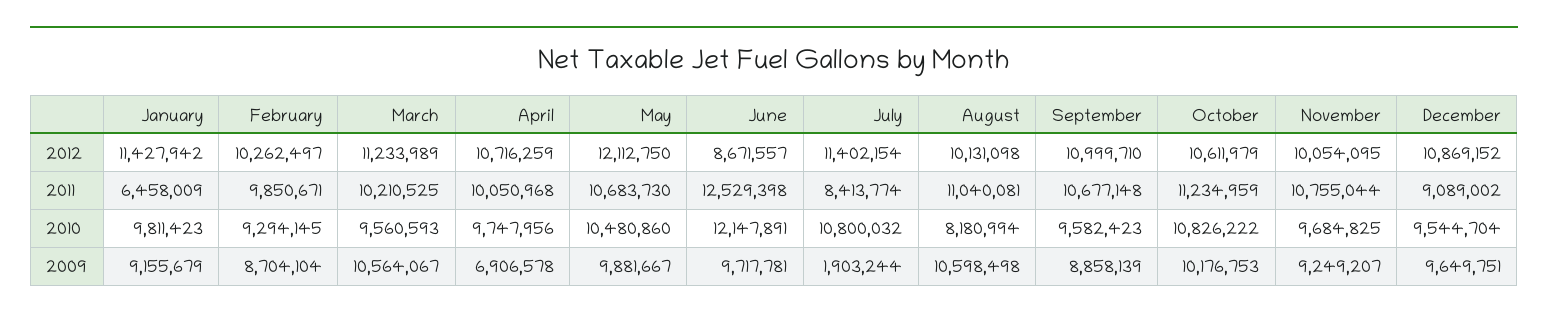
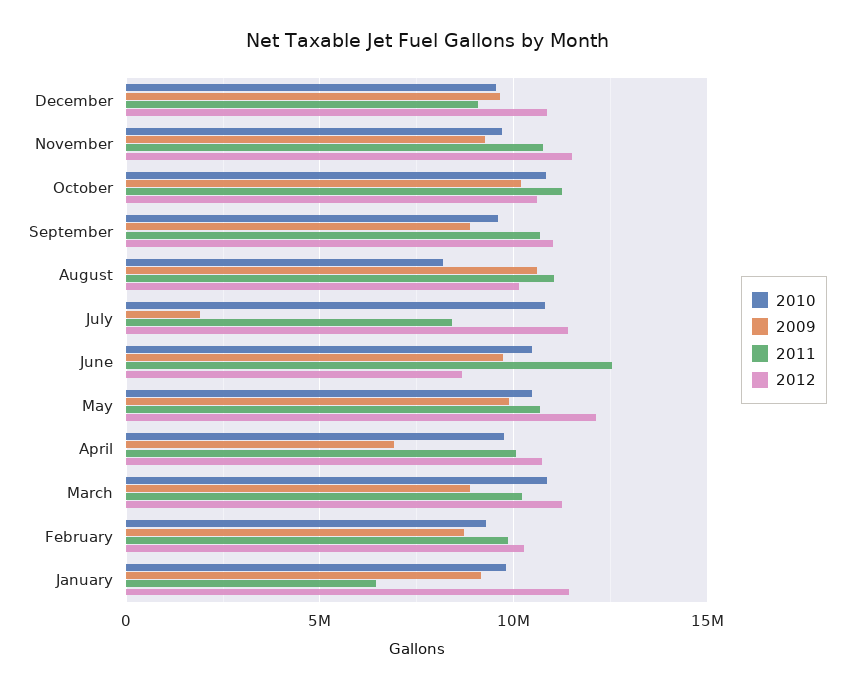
  {
    "2012": {
      "January": 11427942,
      "February": 10262497,
      "March": 11233989,
      "April": 10716259,
      "May": 12112750,
      "June": 8671557,
      "July": 11402154,
      "August": 10131098,
      "September": 10999710,
      "October": 10611979,
-     "November": 10054095,
+     "November": 11500000,
      "December": 10869152
    },
    "2011": {
      "January": 6458009,
      "February": 9850671,
      "March": 10210525,
      "April": 10050968,
      "May": 10683730,
      "June": 12529398,
      "July": 8413774,
      "August": 11040081,
      "September": 10677148,
      "October": 11234959,
      "November": 10755044,
      "December": 9089002
    },
    "2010": {
      "January": 9811423,
      "February": 9294145,
-     "March": 9560593,
+     "March": 11000000,
      "April": 9747956,
      "May": 10480860,
-     "June": 12147891,
+     "June": 10500000,
      "July": 10800032,
      "August": 8180994,
      "September": 9582423,
      "October": 10826222,
      "November": 9684825,
      "December": 9544704
    },
    "2009": {
      "January": 9155679,
      "February": 8704104,
-     "March": 10564067,
+     "March": 9000000,
      "April": 6906578,
      "May": 9881667,
      "June": 9717781,
      "July": 1903244,
      "August": 10598498,
      "September": 8858139,
      "October": 10176753,
      "November": 9249207,
      "December": 9649751
    }
  }

